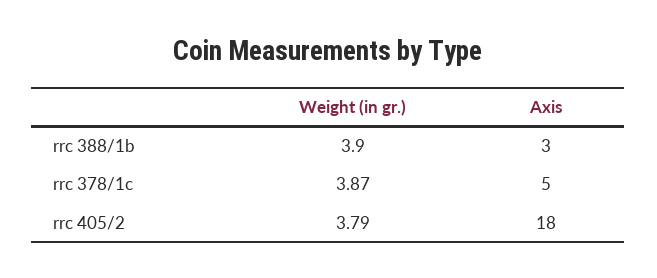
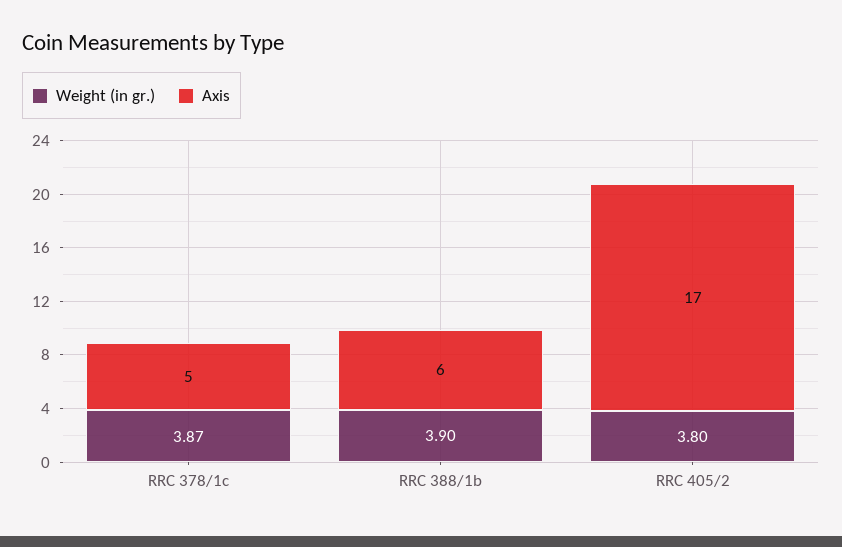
  {
    "Weight (in gr.)": {
      "rrc 388/1b": 3.9,
      "rrc 378/1c": 3.87,
-     "rrc 405/2": 3.79
+     "rrc 405/2": 3.8
    },
    "Axis": {
-     "rrc 388/1b": 3,
+     "rrc 388/1b": 6,
      "rrc 378/1c": 5,
-     "rrc 405/2": 18
+     "rrc 405/2": 17
    }
  }

